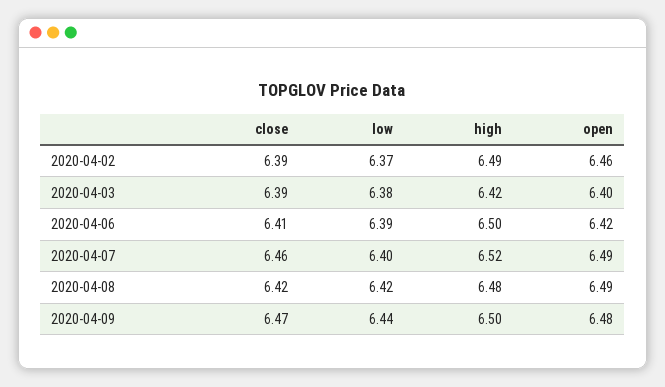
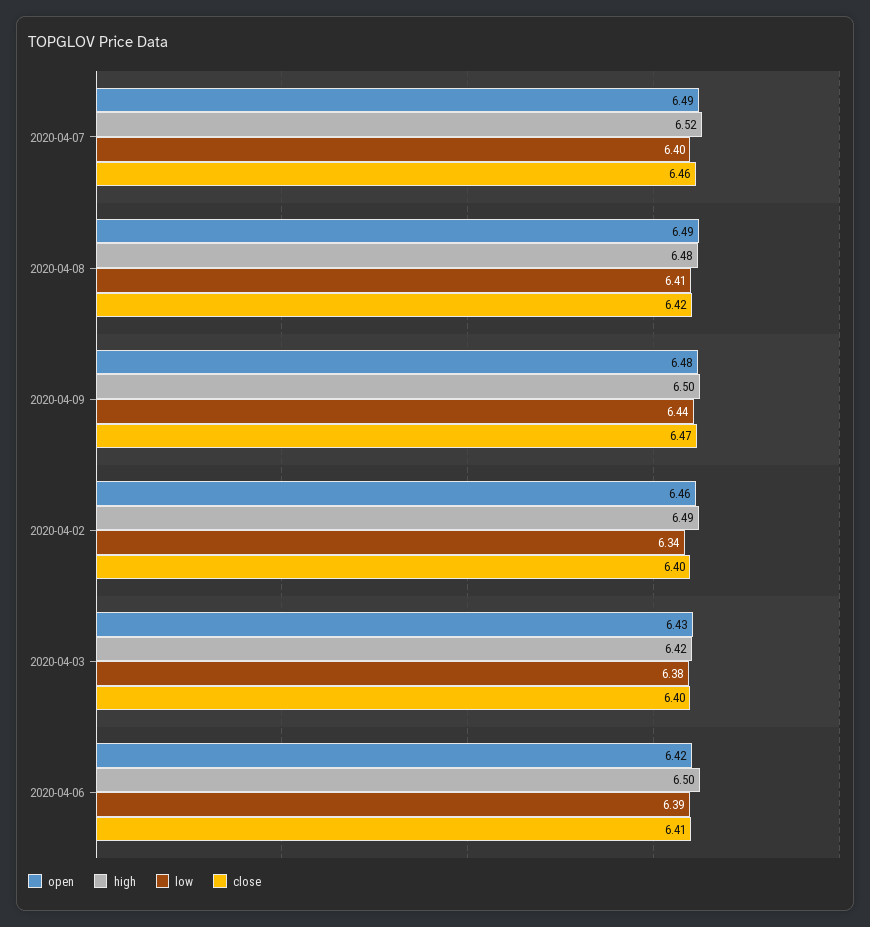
  {
    "close": {
-     "2020-04-02": 6.39,
+     "2020-04-02": 6.4,
-     "2020-04-03": 6.39,
+     "2020-04-03": 6.4,
      "2020-04-06": 6.41,
      "2020-04-07": 6.46,
      "2020-04-08": 6.42,
      "2020-04-09": 6.47
    },
    "low": {
-     "2020-04-02": 6.37,
+     "2020-04-02": 6.34,
      "2020-04-03": 6.38,
      "2020-04-06": 6.39,
      "2020-04-07": 6.4,
-     "2020-04-08": 6.42,
+     "2020-04-08": 6.41,
      "2020-04-09": 6.44
    },
    "high": {
      "2020-04-02": 6.49,
      "2020-04-03": 6.42,
      "2020-04-06": 6.5,
      "2020-04-07": 6.52,
      "2020-04-08": 6.48,
      "2020-04-09": 6.5
    },
    "open": {
      "2020-04-02": 6.46,
-     "2020-04-03": 6.4,
+     "2020-04-03": 6.43,
      "2020-04-06": 6.42,
      "2020-04-07": 6.49,
      "2020-04-08": 6.49,
      "2020-04-09": 6.48
    }
  }

